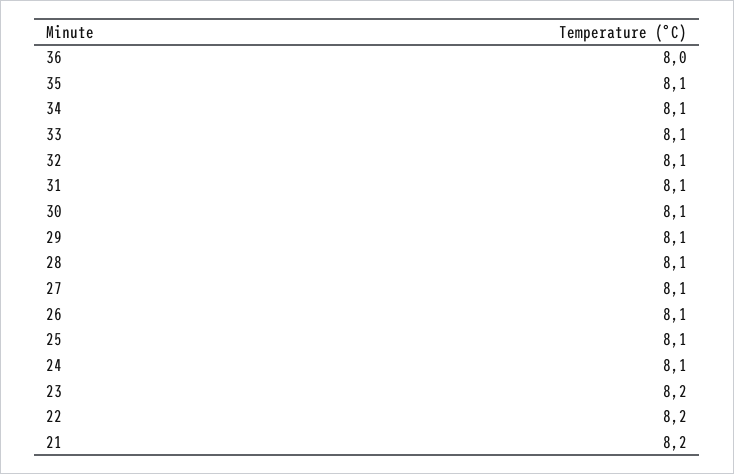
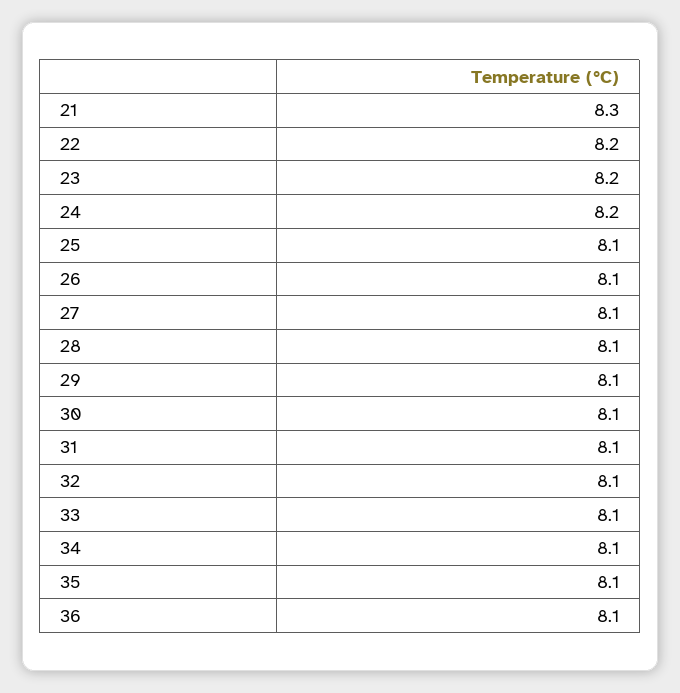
  {
-   "36": 8,
+   "36": 8.1,
    "35": 8.1,
    "34": 8.1,
    "33": 8.1,
    "32": 8.1,
    "31": 8.1,
    "30": 8.1,
    "29": 8.1,
    "28": 8.1,
    "27": 8.1,
    "26": 8.1,
    "25": 8.1,
-   "24": 8.1,
+   "24": 8.2,
    "23": 8.2,
    "22": 8.2,
-   "21": 8.2
+   "21": 8.3
  }

